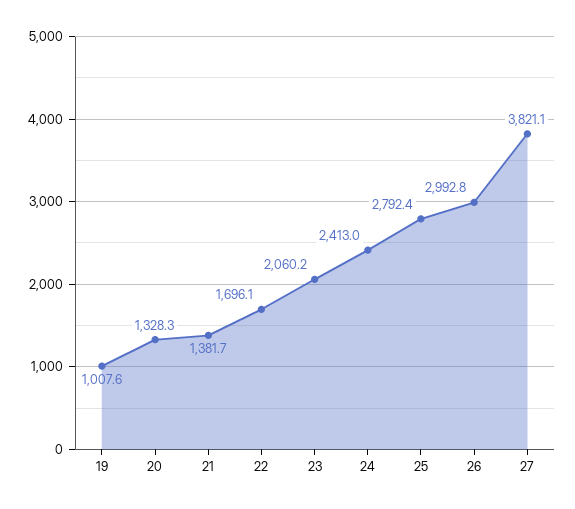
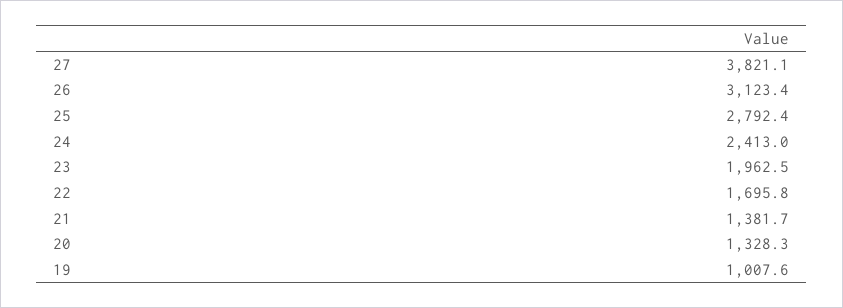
  {
    "19": 1007.6,
    "20": 1328.3,
    "21": 1381.7,
-   "22": 1696.1,
+   "22": 1695.8,
-   "23": 2060.2,
+   "23": 1962.5,
    "24": 2413,
    "25": 2792.4,
-   "26": 2992.8,
+   "26": 3123.4,
    "27": 3821.1
  }

